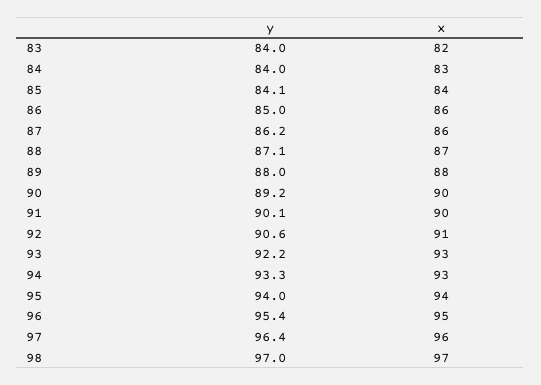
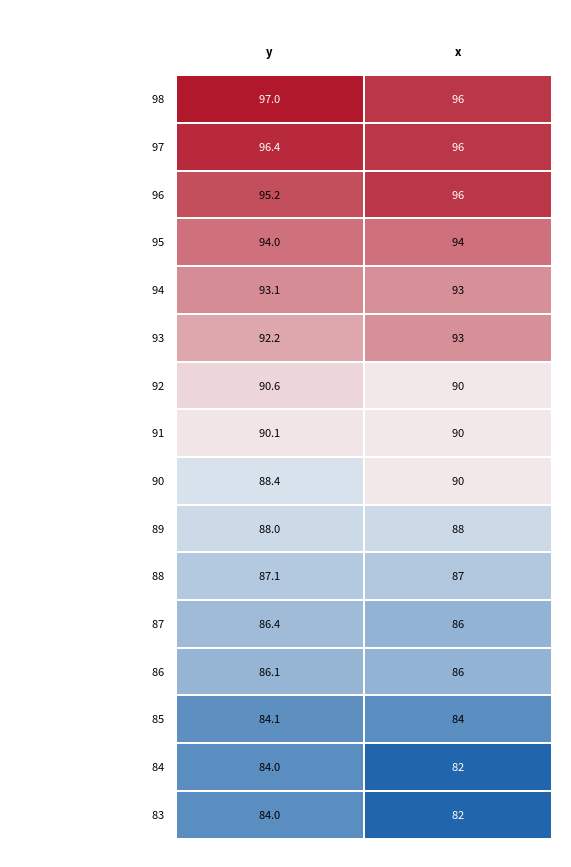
  {
    "y": {
      "83": 84,
      "84": 84,
      "85": 84.1,
-     "86": 85,
+     "86": 86.1,
-     "87": 86.2,
+     "87": 86.4,
      "88": 87.1,
      "89": 88,
-     "90": 89.2,
+     "90": 88.4,
      "91": 90.1,
      "92": 90.6,
      "93": 92.2,
-     "94": 93.3,
+     "94": 93.1,
      "95": 94,
-     "96": 95.4,
+     "96": 95.2,
      "97": 96.4,
      "98": 97
    },
    "x": {
      "83": 82,
-     "84": 83,
+     "84": 82,
      "85": 84,
      "86": 86,
      "87": 86,
      "88": 87,
      "89": 88,
      "90": 90,
      "91": 90,
-     "92": 91,
+     "92": 90,
      "93": 93,
      "94": 93,
      "95": 94,
-     "96": 95,
+     "96": 96,
      "97": 96,
-     "98": 97
+     "98": 96
    }
  }

